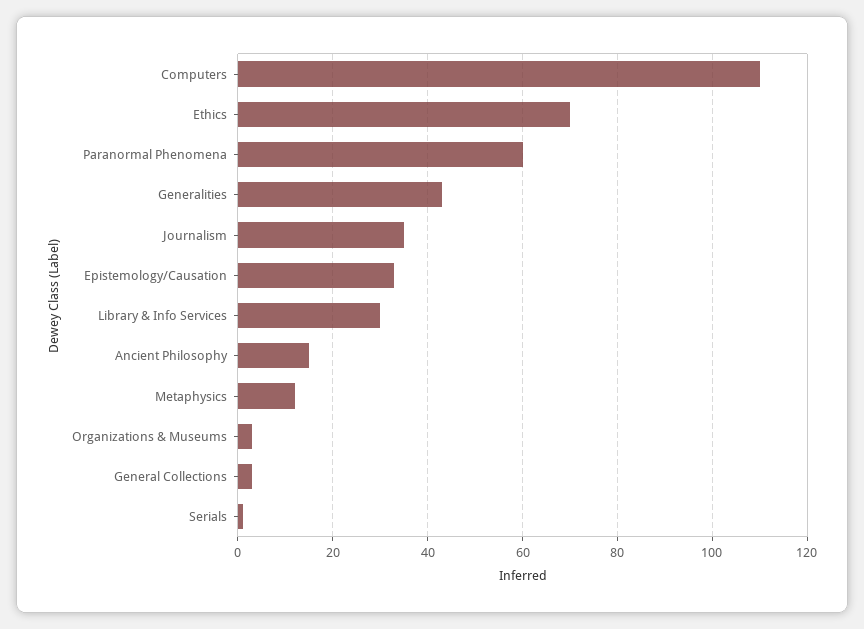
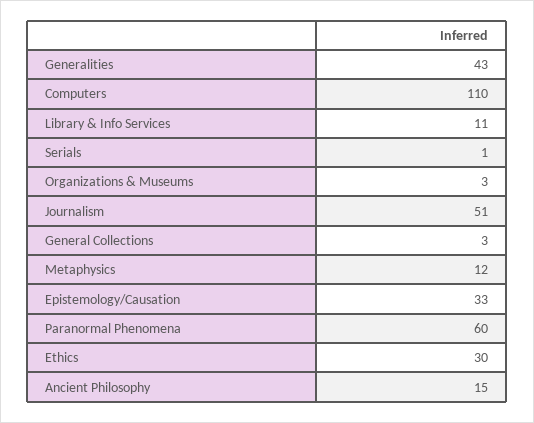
  {
    "Computers": 110,
-   "Ethics": 70,
+   "Ethics": 30,
    "Paranormal Phenomena": 60,
    "Generalities": 43,
-   "Journalism": 35,
+   "Journalism": 51,
    "Epistemology/Causation": 33,
-   "Library & Info Services": 30,
+   "Library & Info Services": 11,
    "Ancient Philosophy": 15,
    "Metaphysics": 12,
    "Organizations & Museums": 3,
    "General Collections": 3,
    "Serials": 1
  }

